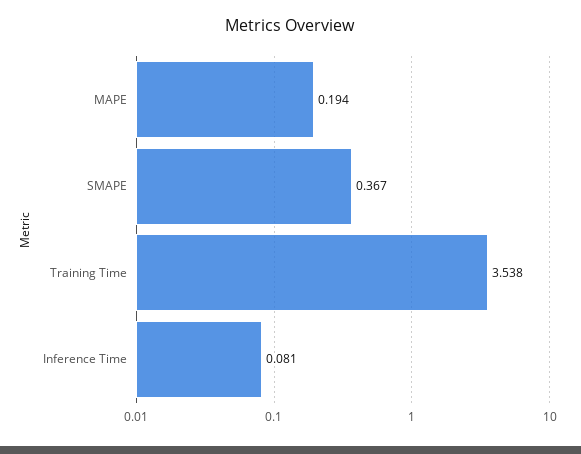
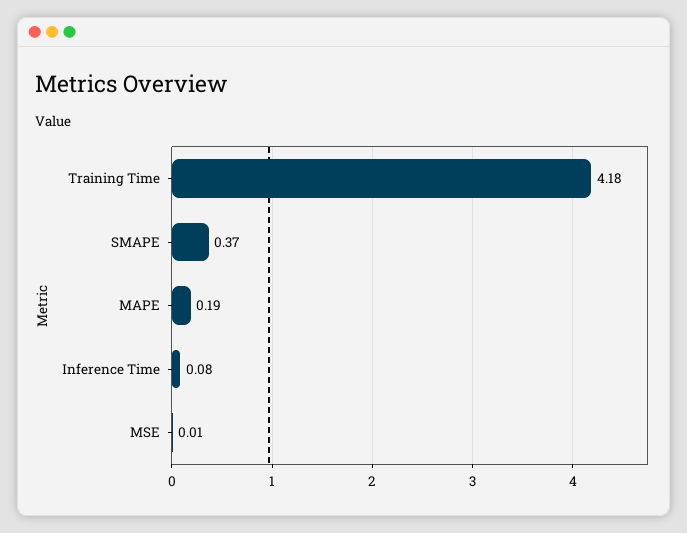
  {
    "MAPE": 0.194,
    "SMAPE": 0.367,
-   "Training Time": 3.538,
+   "Training Time": 4.18,
-   "Inference Time": 0.081
+   "Inference Time": 0.081,
+   "MSE": 0.01
  }

